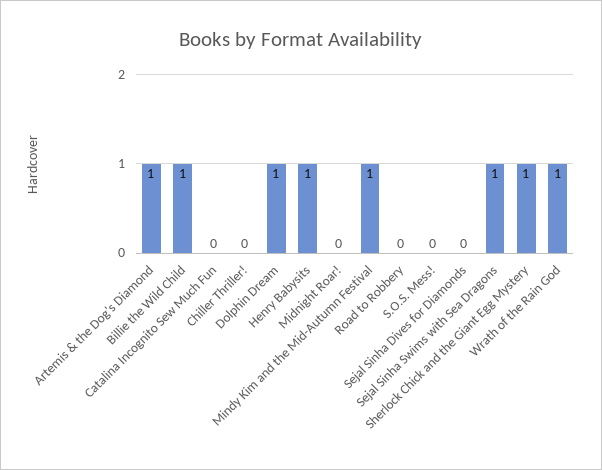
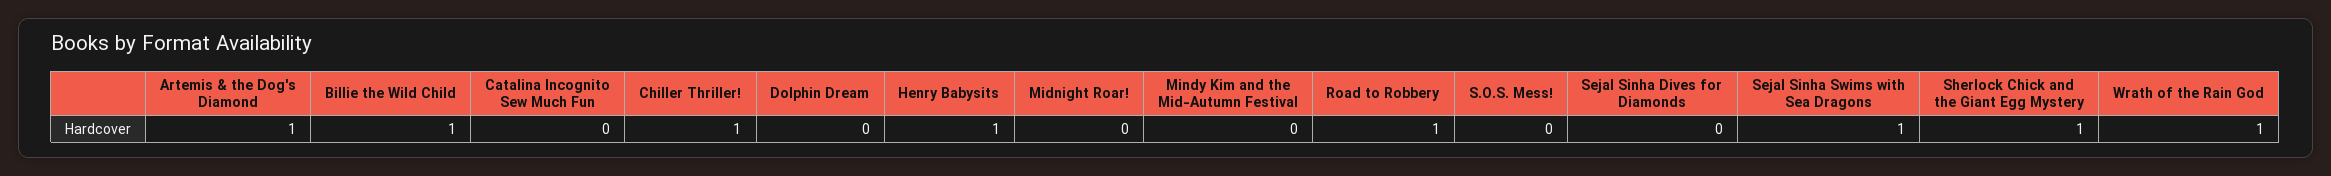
  {
    "Artemis & the Dog's Diamond": 1,
    "Billie the Wild Child": 1,
    "Catalina Incognito Sew Much Fun": 0,
-   "Chiller Thriller!": 0,
+   "Chiller Thriller!": 1,
-   "Dolphin Dream": 1,
+   "Dolphin Dream": 0,
    "Henry Babysits": 1,
    "Midnight Roar!": 0,
-   "Mindy Kim and the Mid-Autumn Festival": 1,
+   "Mindy Kim and the Mid-Autumn Festival": 0,
-   "Road to Robbery": 0,
+   "Road to Robbery": 1,
    "S.O.S. Mess!": 0,
    "Sejal Sinha Dives for Diamonds": 0,
    "Sejal Sinha Swims with Sea Dragons": 1,
    "Sherlock Chick and the Giant Egg Mystery": 1,
    "Wrath of the Rain God": 1
  }

